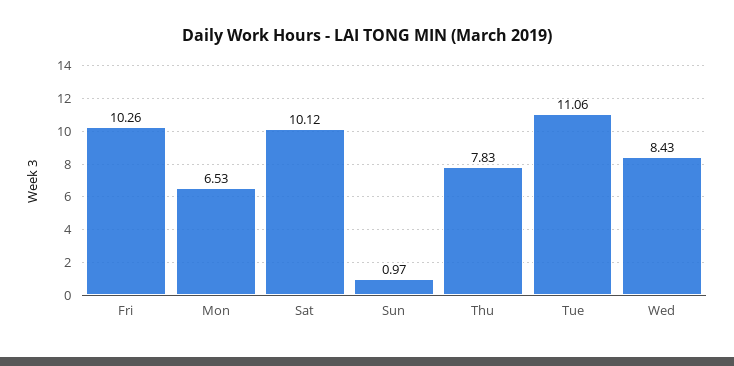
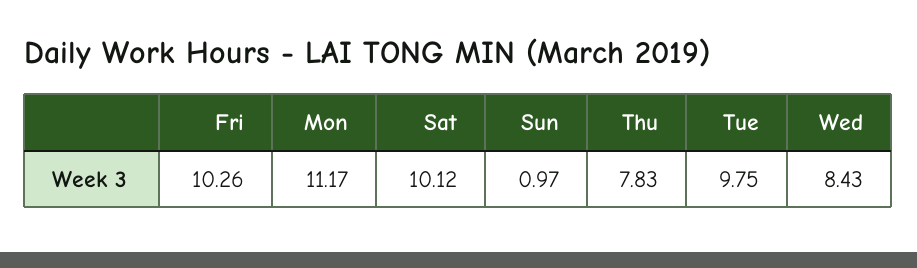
  {
    "Fri": 10.26,
-   "Mon": 6.53,
+   "Mon": 11.17,
    "Sat": 10.12,
    "Sun": 0.97,
    "Thu": 7.83,
-   "Tue": 11.06,
+   "Tue": 9.75,
    "Wed": 8.43
  }

